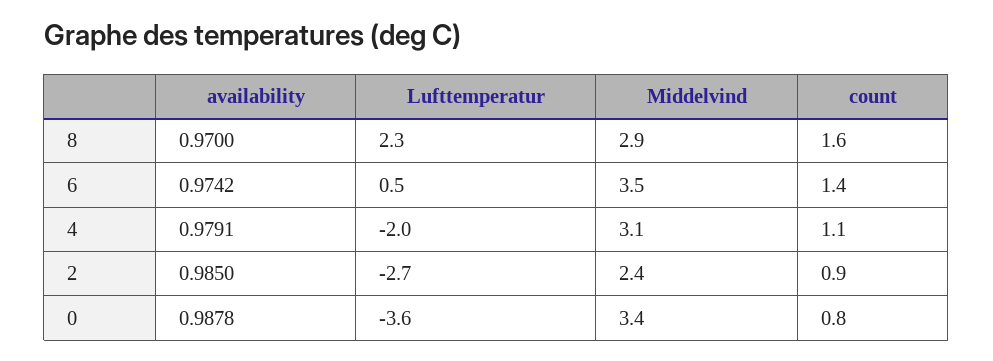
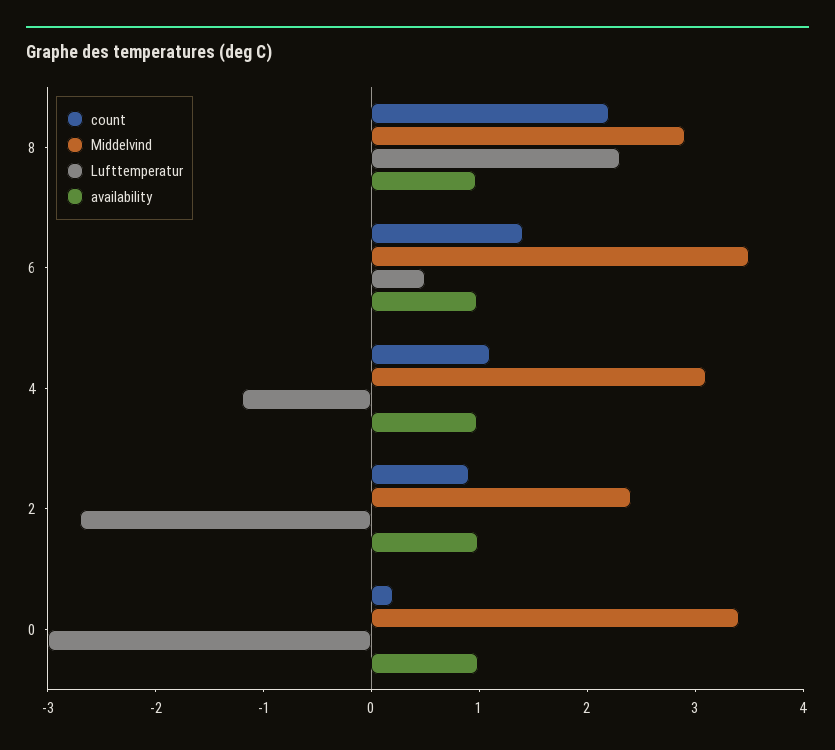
  {
    "availability": {
      "8": 0.97,
      "6": 0.9742,
      "4": 0.9791,
      "2": 0.985,
      "0": 0.9878
    },
    "Lufttemperatur": {
      "8": 2.3,
      "6": 0.5,
-     "4": -2,
+     "4": -1.2,
      "2": -2.7,
-     "0": -3.6
+     "0": -3
    },
    "Middelvind": {
      "8": 2.9,
      "6": 3.5,
      "4": 3.1,
      "2": 2.4,
      "0": 3.4
    },
    "count": {
-     "8": 1.6,
+     "8": 2.2,
      "6": 1.4,
      "4": 1.1,
      "2": 0.9,
-     "0": 0.8
+     "0": 0.2
    }
  }

